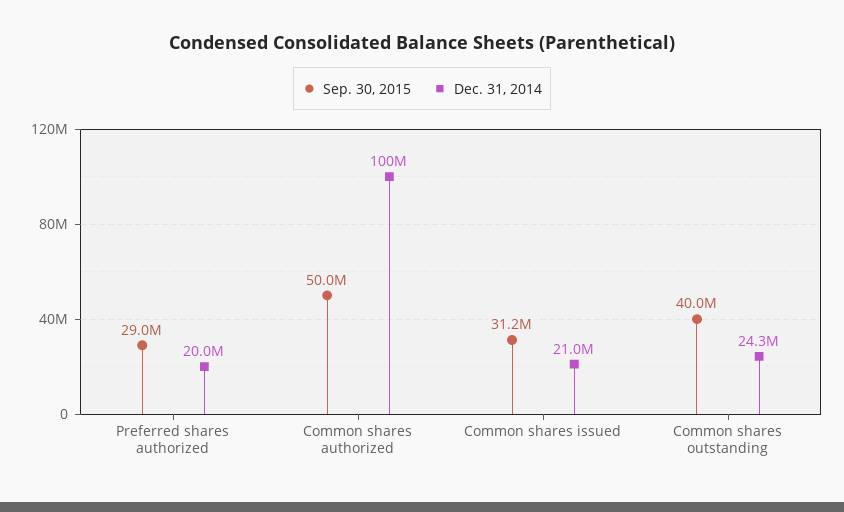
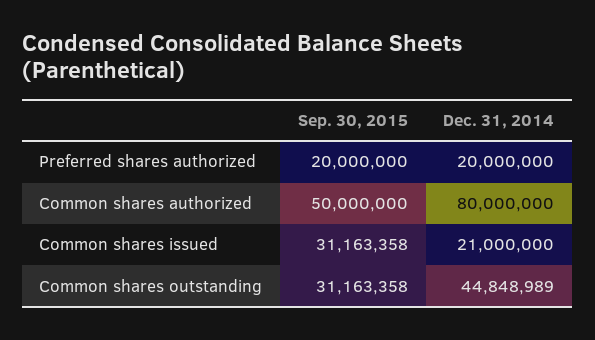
  {
    "Sep. 30, 2015": {
-     "Preferred shares authorized": 29000000,
+     "Preferred shares authorized": 20000000,
      "Common shares authorized": 50000000,
      "Common shares issued": 31163358,
-     "Common shares outstanding": 40000000
+     "Common shares outstanding": 31163358
    },
    "Dec. 31, 2014": {
      "Preferred shares authorized": 20000000,
-     "Common shares authorized": 100000000,
+     "Common shares authorized": 80000000,
      "Common shares issued": 21000000,
-     "Common shares outstanding": 24300000
+     "Common shares outstanding": 44848989
    }
  }

